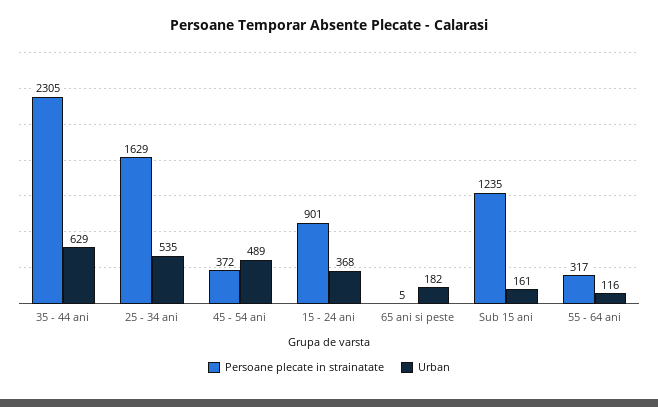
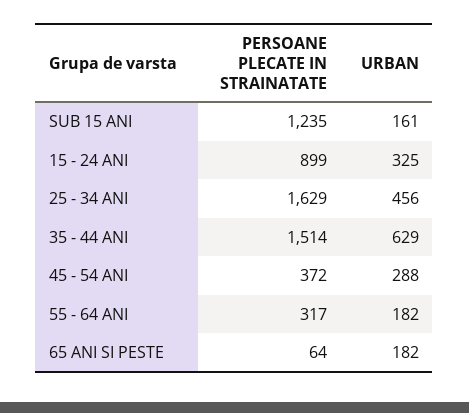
  {
    "Persoane plecate in strainatate": {
-     "35 - 44 ani": 2305,
+     "35 - 44 ani": 1514,
      "25 - 34 ani": 1629,
      "45 - 54 ani": 372,
-     "15 - 24 ani": 901,
+     "15 - 24 ani": 899,
-     "65 ani si peste": 5,
+     "65 ani si peste": 64,
      "Sub 15 ani": 1235,
      "55 - 64 ani": 317
    },
    "Urban": {
      "35 - 44 ani": 629,
-     "25 - 34 ani": 535,
+     "25 - 34 ani": 456,
-     "45 - 54 ani": 489,
+     "45 - 54 ani": 288,
-     "15 - 24 ani": 368,
+     "15 - 24 ani": 325,
      "65 ani si peste": 182,
      "Sub 15 ani": 161,
-     "55 - 64 ani": 116
+     "55 - 64 ani": 182
    }
  }

